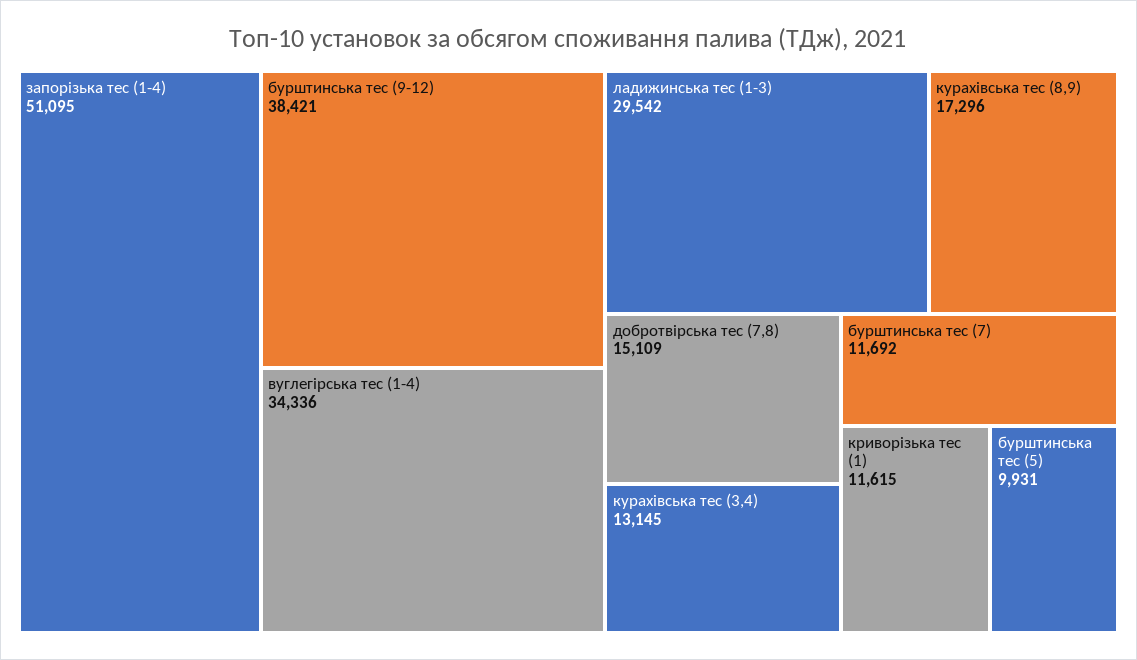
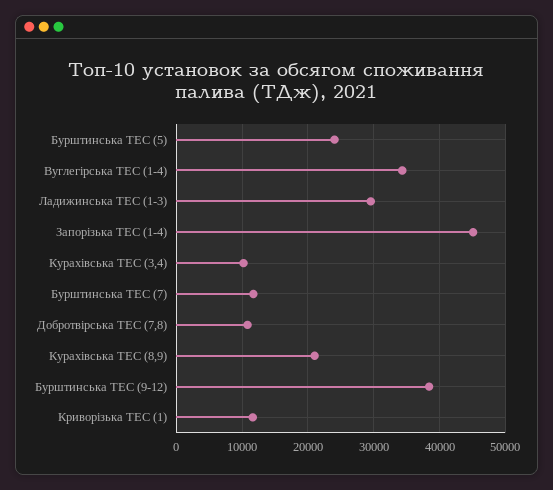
  {
-   "запорізька тес (1-4)": 51095,
+   "запорізька тес (1-4)": 45000,
    "бурштинська тес (9-12)": 38421,
    "вуглегірська тес (1-4)": 34336,
    "ладижинська тес (1-3)": 29542,
-   "курахівська тес (8,9)": 17296,
+   "курахівська тес (8,9)": 21000,
-   "добротвірська тес (7,8)": 15109,
+   "добротвірська тес (7,8)": 11000,
-   "курахівська тес (3,4)": 13145,
+   "курахівська тес (3,4)": 10000,
    "бурштинська тес (7)": 11692,
    "криворізька тес (1)": 11615,
-   "бурштинська тес (5)": 9931
+   "бурштинська тес (5)": 24000
  }

